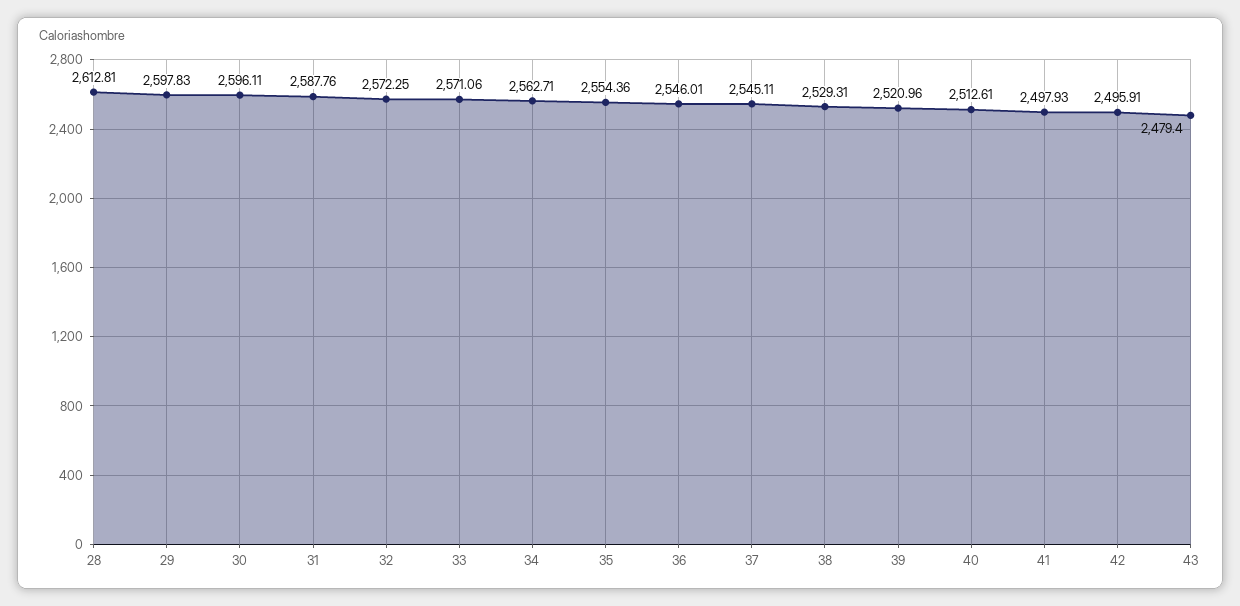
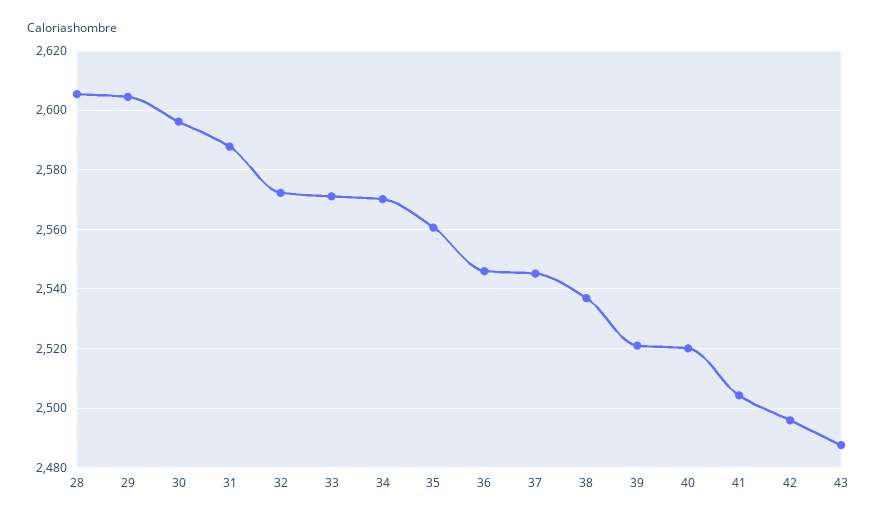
  {
-   "28": 2612.81,
+   "28": 2605,
-   "29": 2597.83,
+   "29": 2605,
    "30": 2596.11,
    "31": 2587.76,
    "32": 2572.25,
    "33": 2571.06,
-   "34": 2562.71,
+   "34": 2570,
-   "35": 2554.36,
+   "35": 2560,
    "36": 2546.01,
    "37": 2545.11,
-   "38": 2529.31,
+   "38": 2537.5,
    "39": 2520.96,
-   "40": 2512.61,
+   "40": 2520,
-   "41": 2497.93,
+   "41": 2505,
    "42": 2495.91,
-   "43": 2479.4
+   "43": 2487.5
  }

